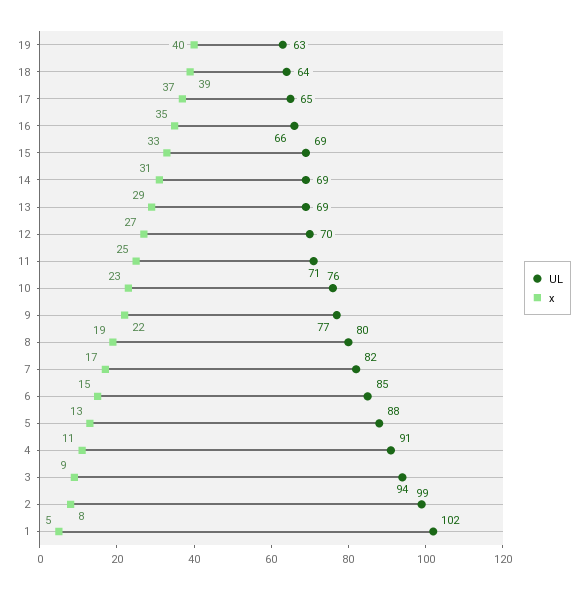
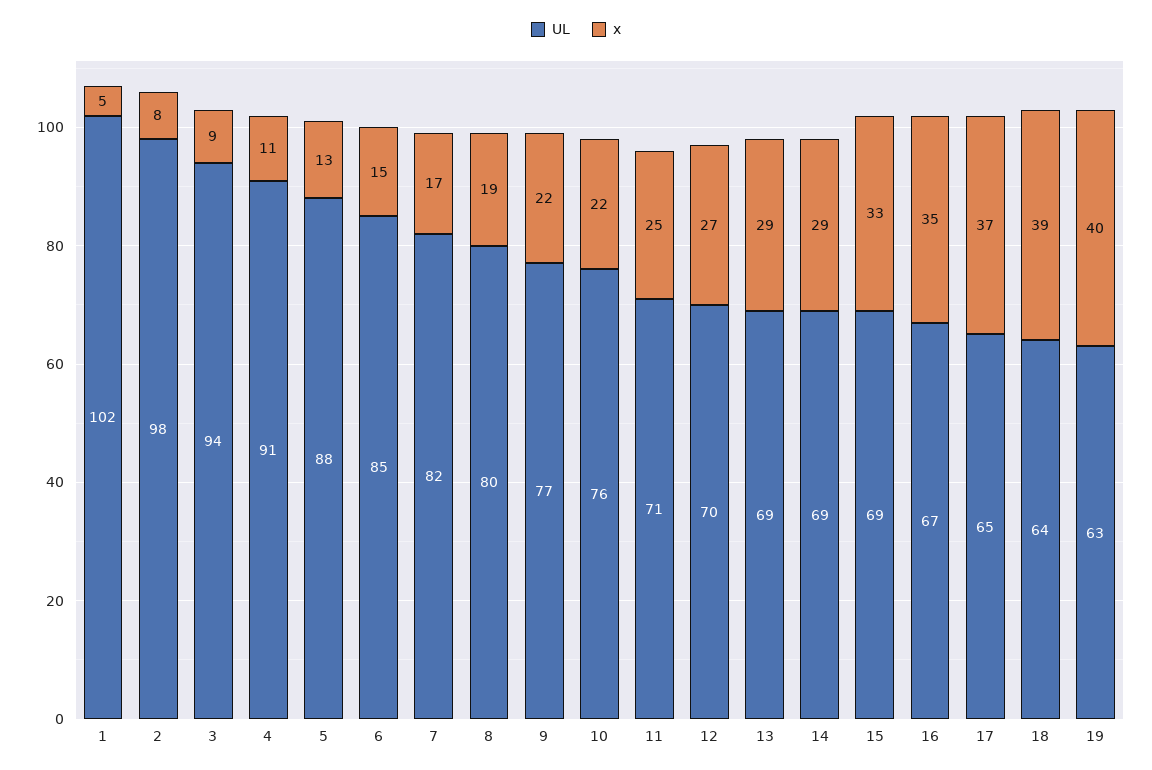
  {
    "UL": {
      "19": 63,
      "18": 64,
      "17": 65,
-     "16": 66,
+     "16": 67,
      "15": 69,
      "14": 69,
      "13": 69,
      "12": 70,
      "11": 71,
      "10": 76,
      "9": 77,
      "8": 80,
      "7": 82,
      "6": 85,
      "5": 88,
      "4": 91,
      "3": 94,
-     "2": 99,
+     "2": 98,
      "1": 102
    },
    "x": {
      "19": 40,
      "18": 39,
      "17": 37,
      "16": 35,
      "15": 33,
-     "14": 31,
+     "14": 29,
      "13": 29,
      "12": 27,
      "11": 25,
-     "10": 23,
+     "10": 22,
      "9": 22,
      "8": 19,
      "7": 17,
      "6": 15,
      "5": 13,
      "4": 11,
      "3": 9,
      "2": 8,
      "1": 5
    }
  }

